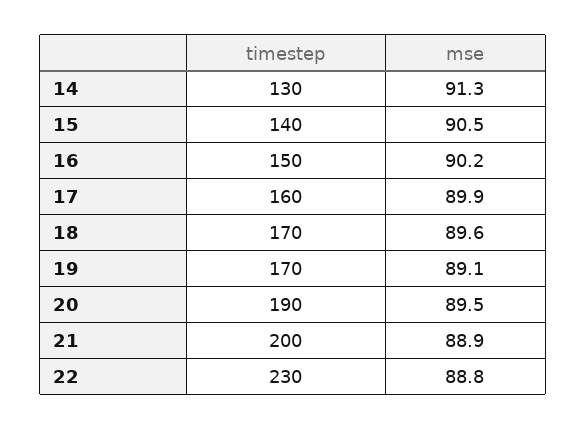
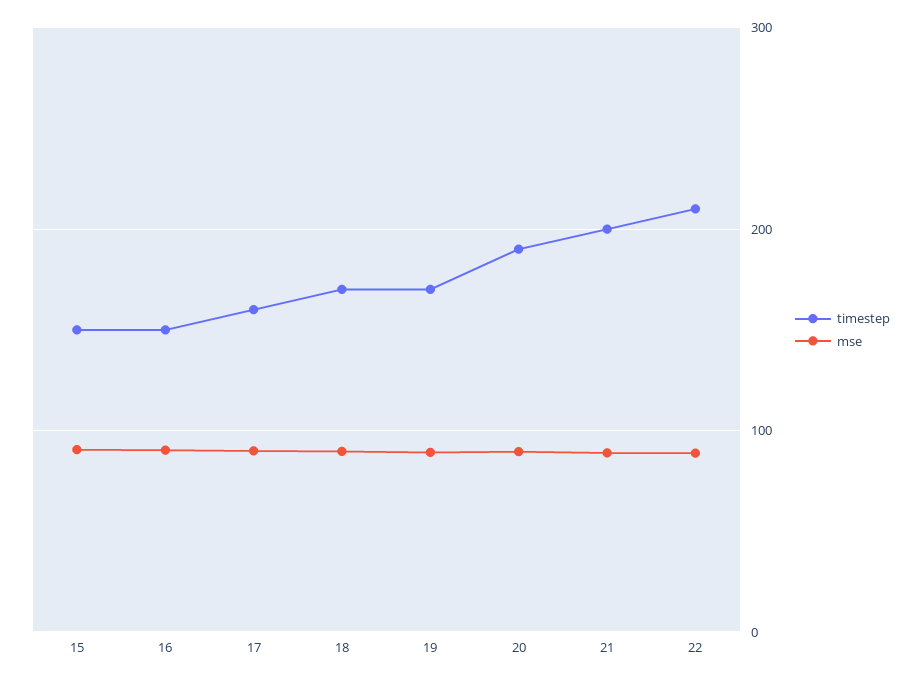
  {
    "timestep": {
-     "14": 130,
-     "15": 140,
+     "15": 150,
      "16": 150,
      "17": 160,
      "18": 170,
      "19": 170,
      "20": 190,
      "21": 200,
-     "22": 230
+     "22": 210
    },
    "mse": {
-     "14": 91.3,
      "15": 90.5,
      "16": 90.2,
      "17": 89.9,
      "18": 89.6,
      "19": 89.1,
      "20": 89.5,
      "21": 88.9,
      "22": 88.8
    }
  }

